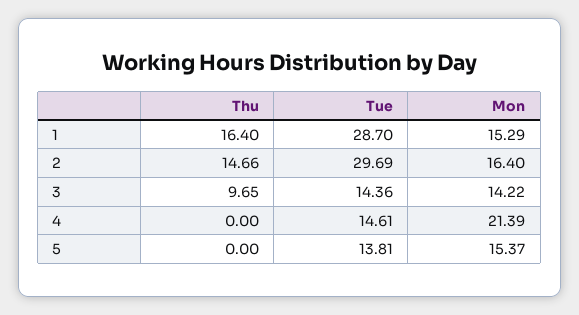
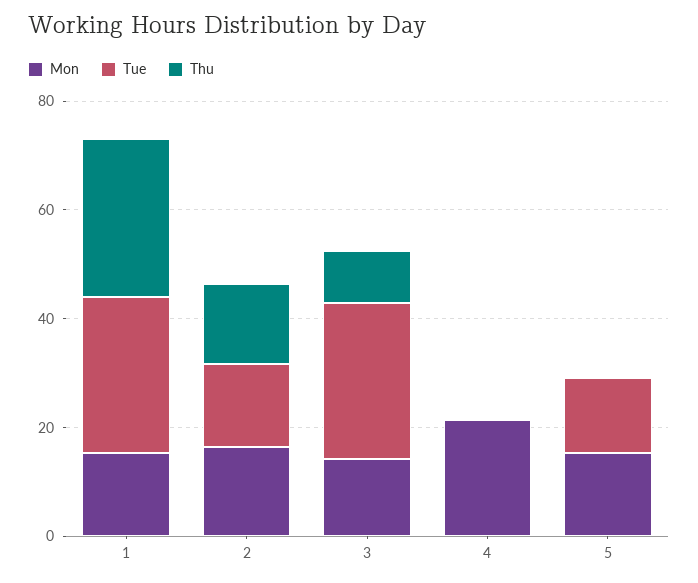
  {
    "Thu": {
-     "1": 16.4,
+     "1": 30,
      "2": 14.66,
      "3": 9.65,
      "4": 0,
      "5": 0
    },
    "Tue": {
      "1": 28.7,
-     "2": 29.69,
+     "2": 15,
-     "3": 14.36,
+     "3": 30,
-     "4": 14.61,
+     "4": 0,
      "5": 13.81
    },
    "Mon": {
      "1": 15.29,
      "2": 16.4,
      "3": 14.22,
      "4": 21.39,
      "5": 15.37
    }
  }

